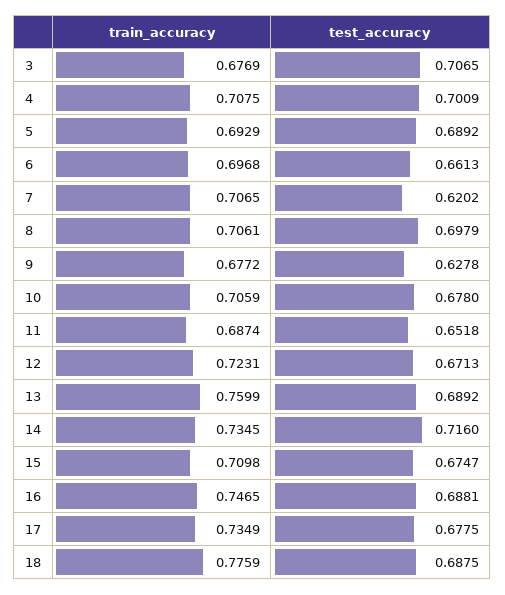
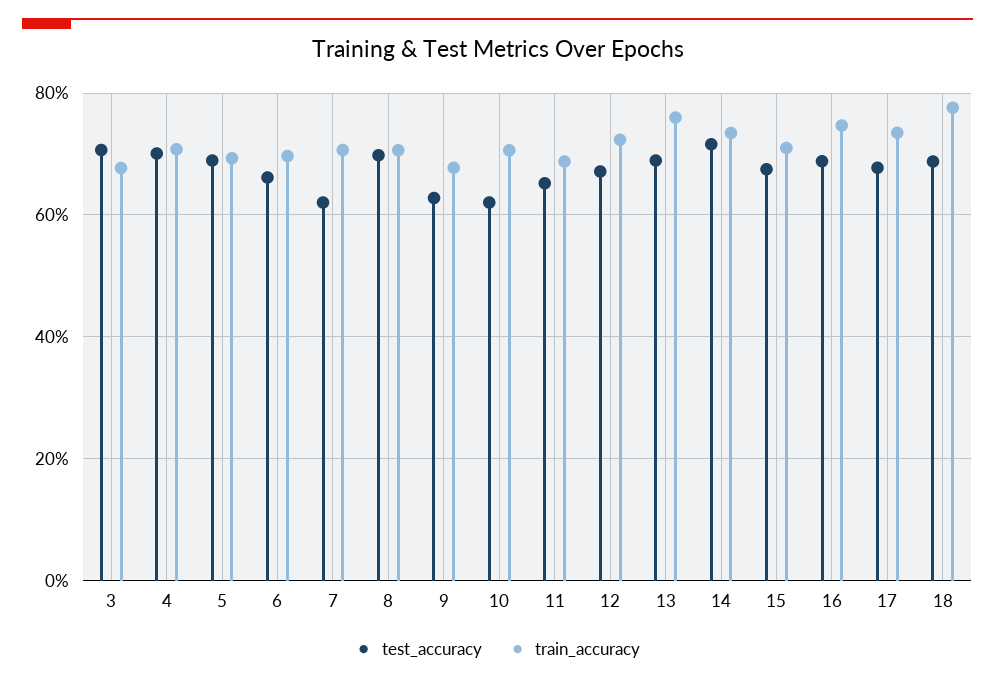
  {
    "train_accuracy": {
      "3": 0.6769,
      "4": 0.7075,
      "5": 0.6929,
      "6": 0.6968,
      "7": 0.7065,
      "8": 0.7061,
      "9": 0.6772,
      "10": 0.7059,
      "11": 0.6874,
      "12": 0.7231,
      "13": 0.7599,
      "14": 0.7345,
      "15": 0.7098,
      "16": 0.7465,
      "17": 0.7349,
      "18": 0.7759
    },
    "test_accuracy": {
      "3": 0.7065,
      "4": 0.7009,
      "5": 0.6892,
      "6": 0.6613,
      "7": 0.6202,
      "8": 0.6979,
      "9": 0.6278,
-     "10": 0.678,
+     "10": 0.62,
      "11": 0.6518,
      "12": 0.6713,
      "13": 0.6892,
      "14": 0.716,
      "15": 0.6747,
      "16": 0.6881,
      "17": 0.6775,
      "18": 0.6875
    }
  }

